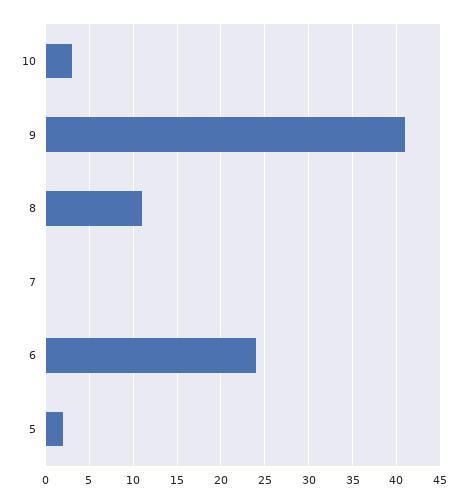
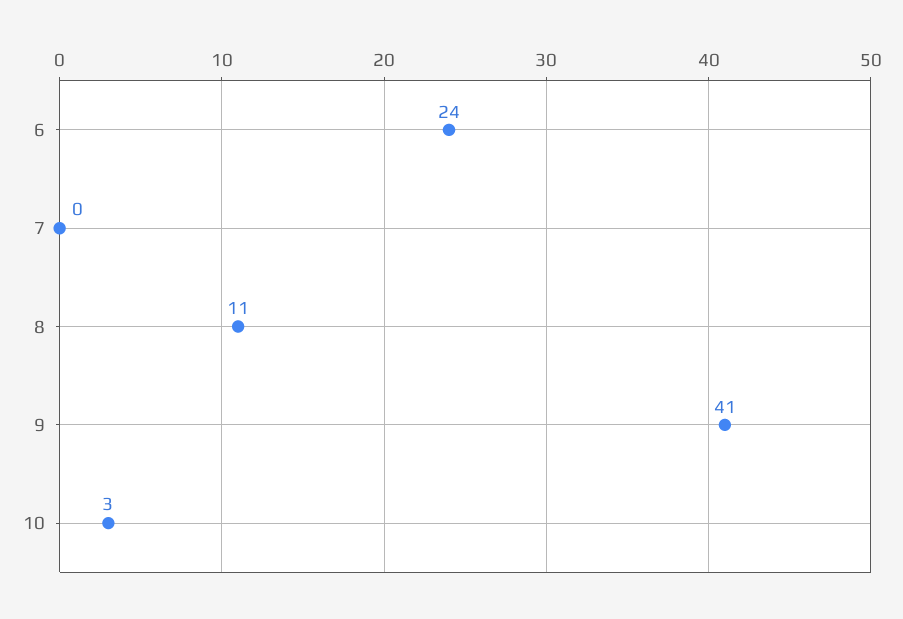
  {
    "10": 3,
    "9": 41,
    "8": 11,
    "7": 0,
-   "6": 24,
+   "6": 24
-   "5": 2
  }

